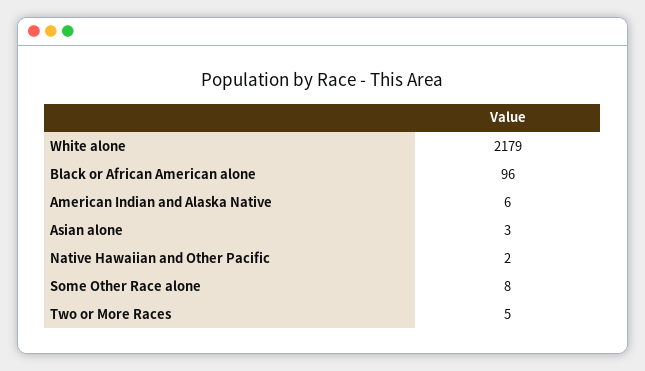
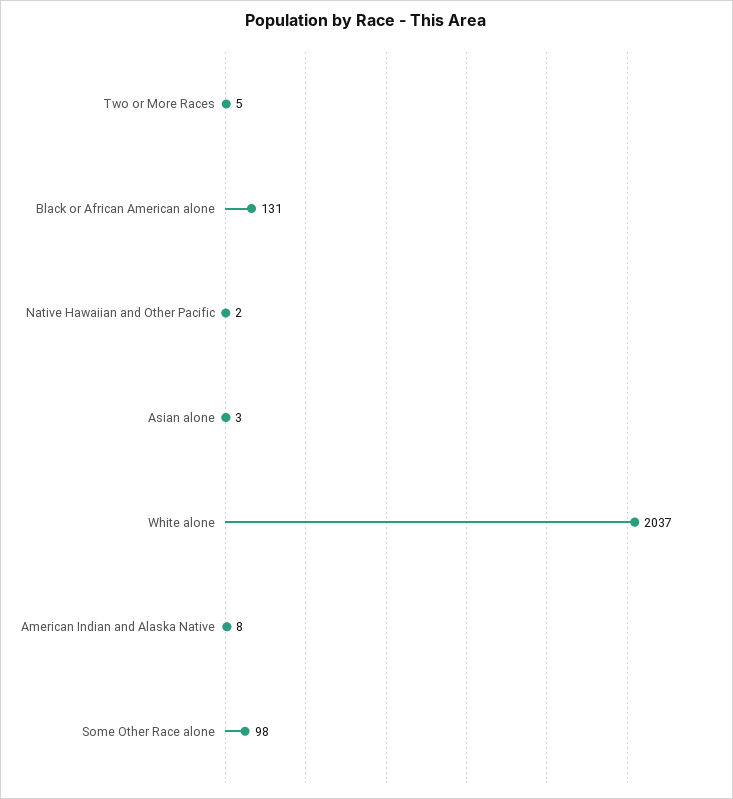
  {
-   "White alone": 2179,
+   "White alone": 2037,
-   "Black or African American alone": 96,
+   "Black or African American alone": 131,
-   "American Indian and Alaska Native": 6,
+   "American Indian and Alaska Native": 8,
    "Asian alone": 3,
    "Native Hawaiian and Other Pacific": 2,
-   "Some Other Race alone": 8,
+   "Some Other Race alone": 98,
    "Two or More Races": 5
  }

